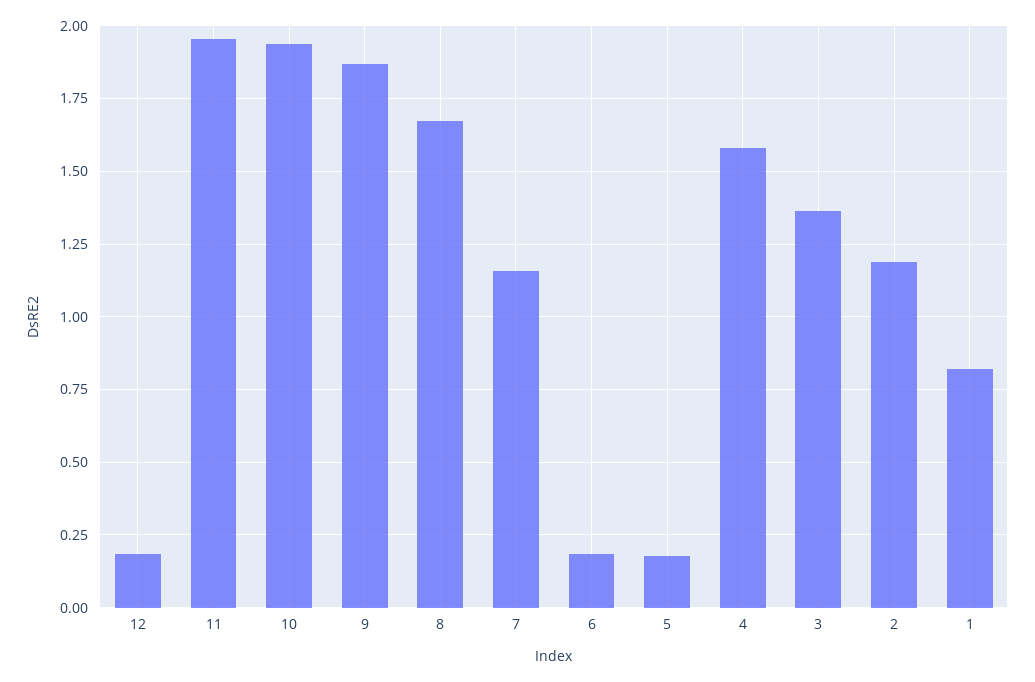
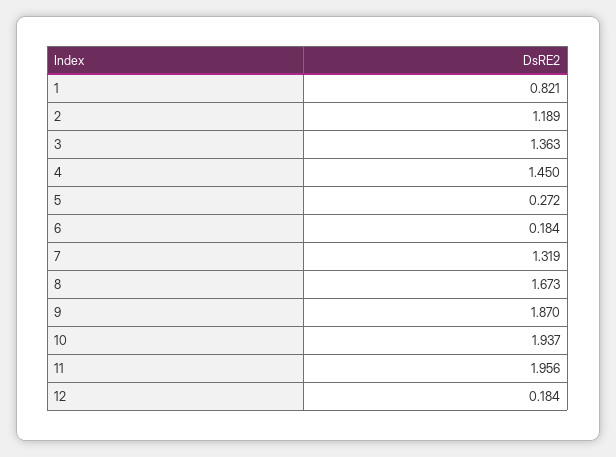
  {
    "12": 0.184,
    "11": 1.956,
    "10": 1.937,
    "9": 1.87,
    "8": 1.673,
-   "7": 1.15,
+   "7": 1.319,
    "6": 0.184,
-   "5": 0.175,
+   "5": 0.272,
-   "4": 1.575,
+   "4": 1.45,
    "3": 1.363,
    "2": 1.189,
    "1": 0.821
  }

